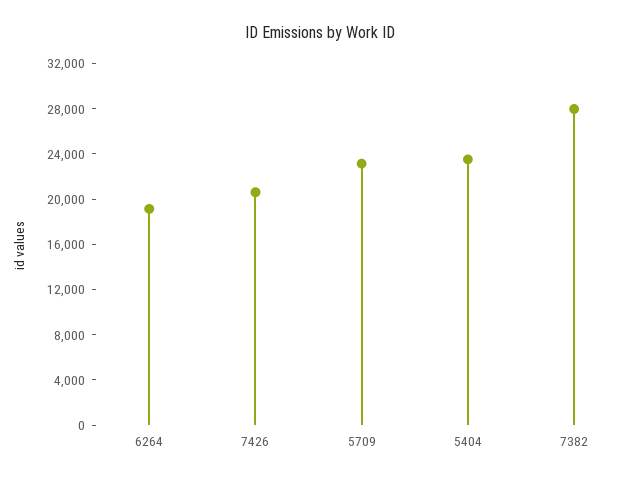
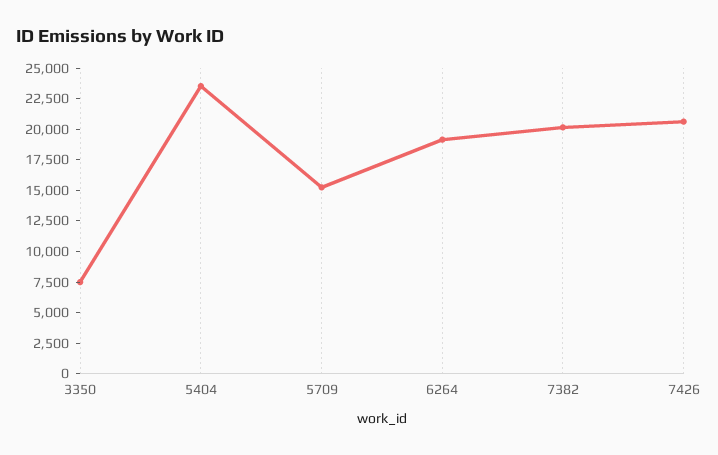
  {
    "6264": 19000,
    "7426": 21000,
-   "5709": 23000,
+   "5709": 15000,
    "5404": 24000,
-   "7382": 28000
+   "7382": 20000,
+   "3350": 7500
  }

